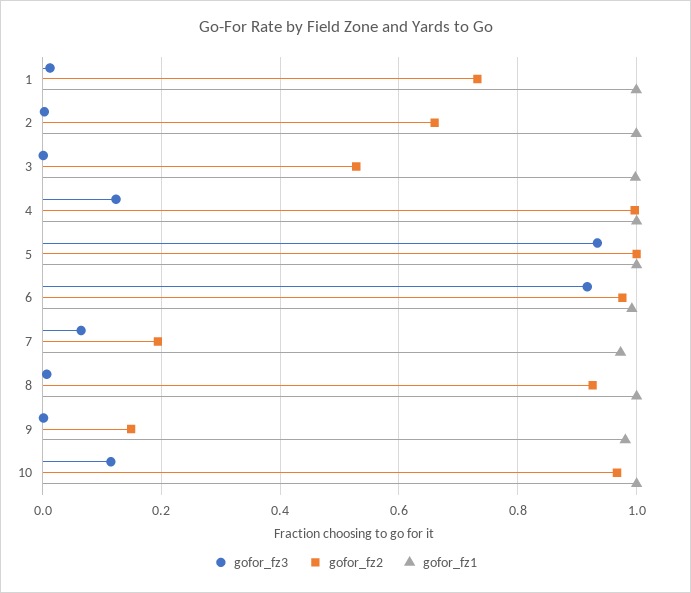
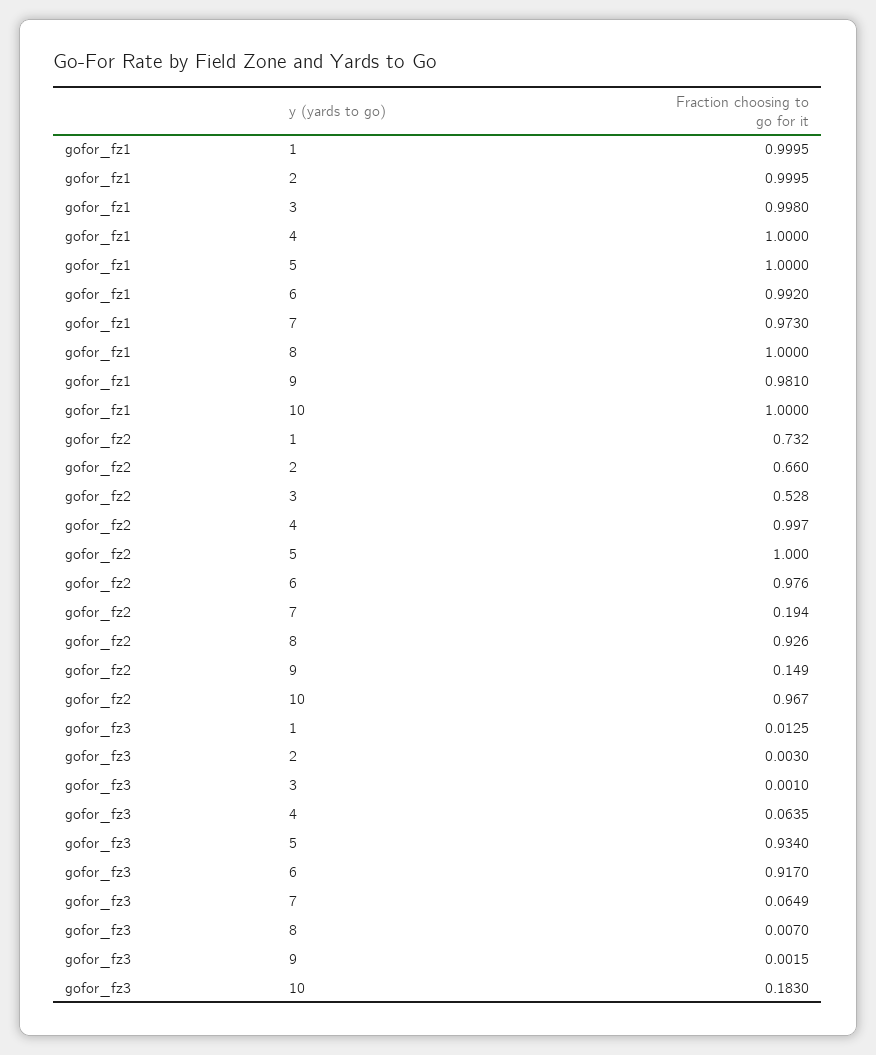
  {
    "gofor_fz3": {
      "1": 0.0125,
      "2": 0.003,
      "3": 0.001,
-     "4": 0.12,
+     "4": 0.0635,
      "5": 0.934,
      "6": 0.917,
      "7": 0.0649,
      "8": 0.007,
      "9": 0.0015,
-     "10": 0.12
+     "10": 0.183
    },
    "gofor_fz2": {
      "1": 0.732,
      "2": 0.66,
      "3": 0.528,
      "4": 0.997,
      "5": 1,
      "6": 0.976,
      "7": 0.194,
      "8": 0.926,
      "9": 0.149,
      "10": 0.967
    },
    "gofor_fz1": {
      "1": 0.9995,
      "2": 0.9995,
      "3": 0.998,
      "4": 1,
      "5": 1,
      "6": 0.992,
      "7": 0.973,
      "8": 1,
      "9": 0.981,
      "10": 1
    }
  }

